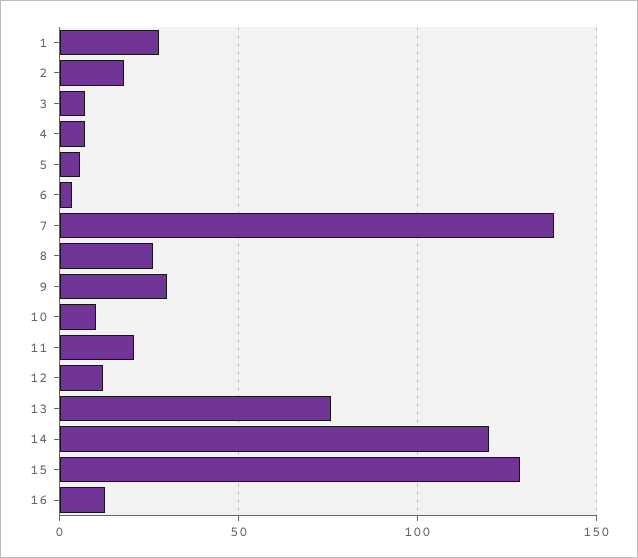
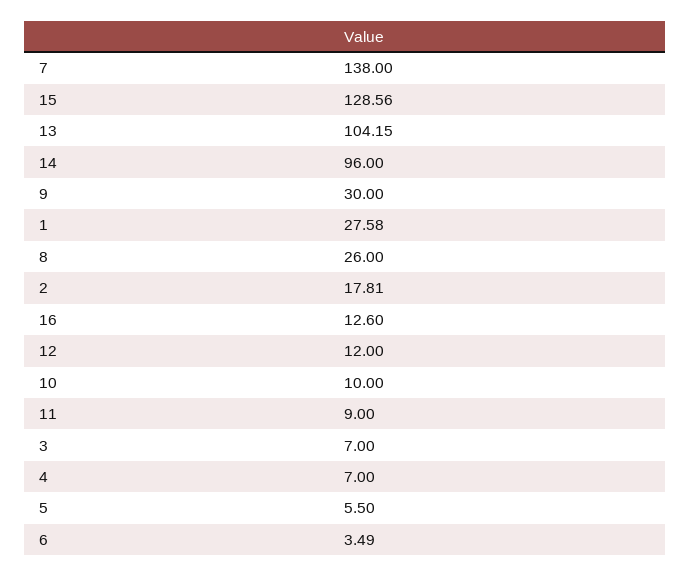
  {
    "1": 27.58,
    "2": 17.81,
    "3": 7,
    "4": 7,
    "5": 5.5,
    "6": 3.49,
    "7": 138,
    "8": 26,
    "9": 30,
    "10": 10,
-   "11": 20,
+   "11": 9,
    "12": 12,
-   "13": 75,
+   "13": 104.15,
-   "14": 120,
+   "14": 96,
    "15": 128.56,
    "16": 12.6
  }

